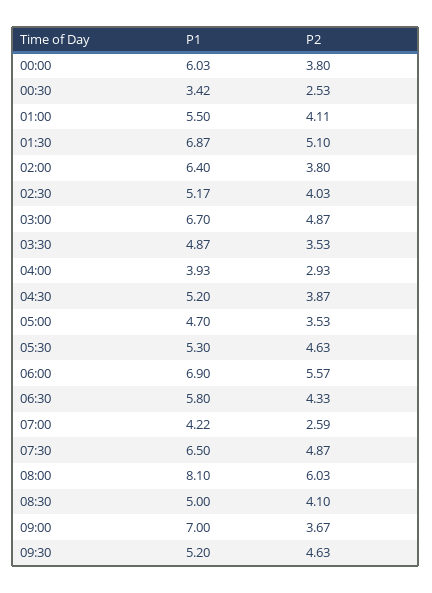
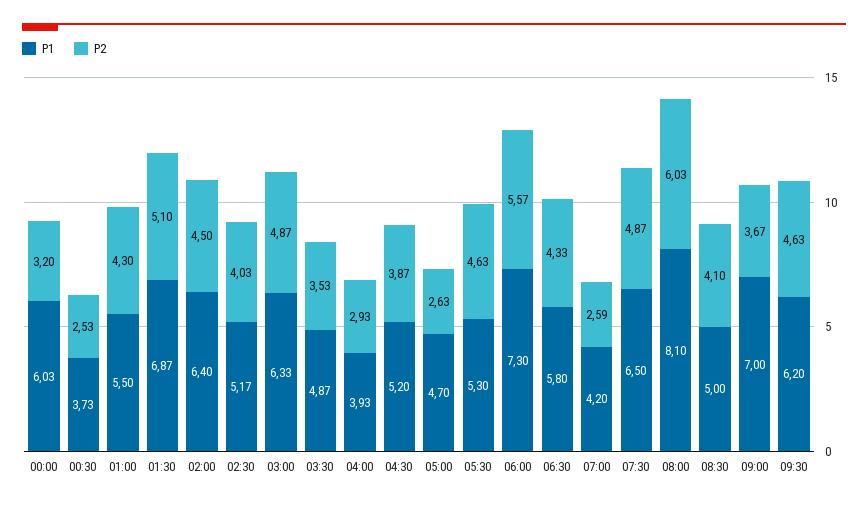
  {
    "P1": {
      "00:00": 6.03,
-     "00:30": 3.42,
+     "00:30": 3.73,
      "01:00": 5.5,
      "01:30": 6.87,
      "02:00": 6.4,
      "02:30": 5.17,
-     "03:00": 6.7,
+     "03:00": 6.33,
      "03:30": 4.87,
      "04:00": 3.93,
      "04:30": 5.2,
      "05:00": 4.7,
      "05:30": 5.3,
-     "06:00": 6.9,
+     "06:00": 7.3,
      "06:30": 5.8,
-     "07:00": 4.22,
+     "07:00": 4.2,
      "07:30": 6.5,
      "08:00": 8.1,
      "08:30": 5,
      "09:00": 7,
-     "09:30": 5.2
+     "09:30": 6.2
    },
    "P2": {
-     "00:00": 3.8,
+     "00:00": 3.2,
      "00:30": 2.53,
-     "01:00": 4.11,
+     "01:00": 4.3,
      "01:30": 5.1,
-     "02:00": 3.8,
+     "02:00": 4.5,
      "02:30": 4.03,
      "03:00": 4.87,
      "03:30": 3.53,
      "04:00": 2.93,
      "04:30": 3.87,
-     "05:00": 3.53,
+     "05:00": 2.63,
      "05:30": 4.63,
      "06:00": 5.57,
      "06:30": 4.33,
      "07:00": 2.59,
      "07:30": 4.87,
      "08:00": 6.03,
      "08:30": 4.1,
      "09:00": 3.67,
      "09:30": 4.63
    }
  }

